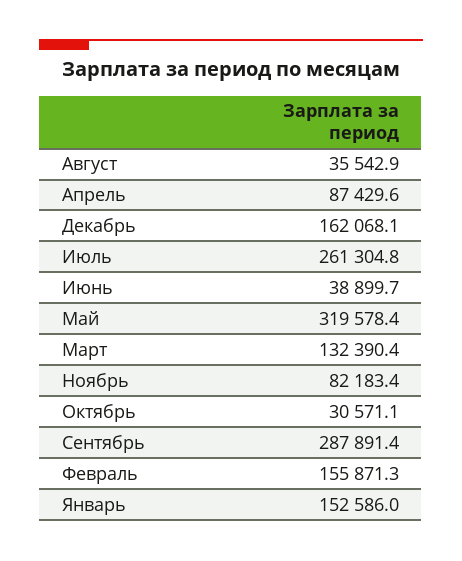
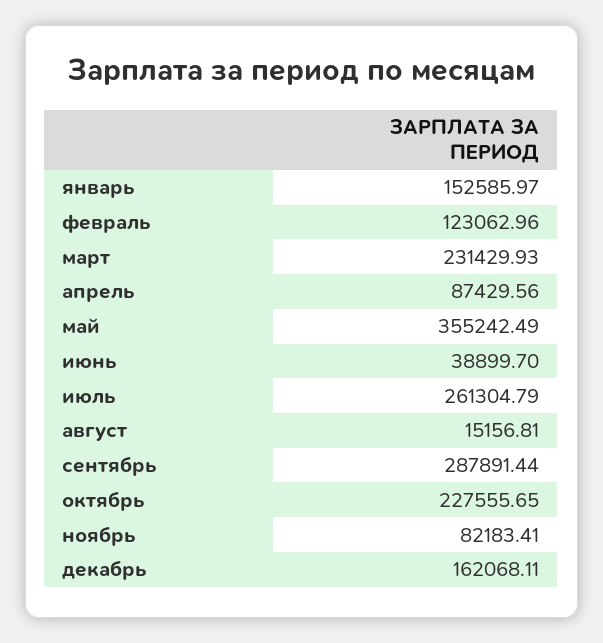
  {
-   "Август": 35542.9,
+   "Август": 15156.81,
    "Апрель": 87429.56,
    "Декабрь": 162068.11,
    "Июль": 261304.79,
    "Июнь": 38899.7,
-   "Май": 319578.4,
+   "Май": 355242.49,
-   "Март": 132390.4,
+   "Март": 231429.93,
    "Ноябрь": 82183.41,
-   "Октябрь": 30571.1,
+   "Октябрь": 227555.65,
    "Сентябрь": 287891.44,
-   "Февраль": 155871.3,
+   "Февраль": 123062.96,
    "Январь": 152585.97
  }

